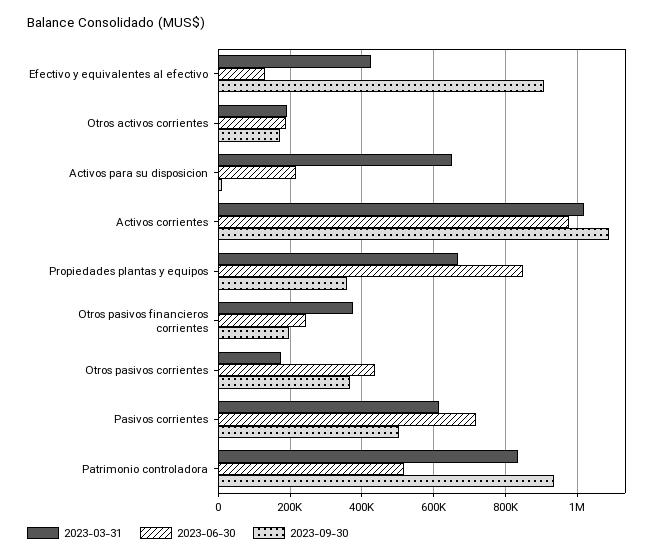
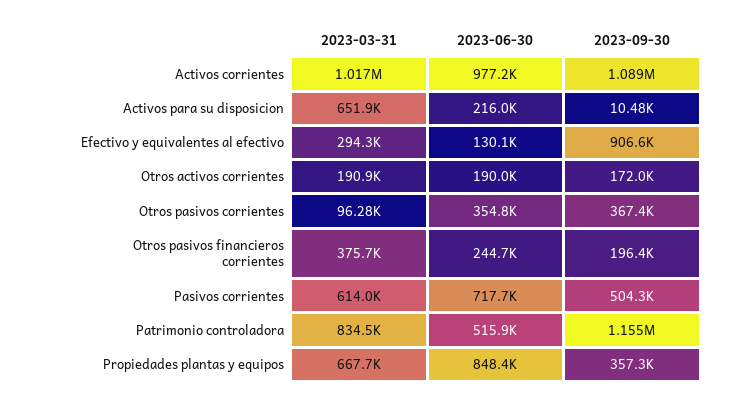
  {
    "2023-03-31": {
-     "Efectivo y equivalentes al efectivo": 420000,
+     "Efectivo y equivalentes al efectivo": 294300,
      "Otros activos corrientes": 190900,
      "Activos para su disposicion": 651900,
      "Activos corrientes": 1017000,
      "Propiedades plantas y equipos": 667700,
      "Otros pasivos financieros corrientes": 375700,
-     "Otros pasivos corrientes": 180000,
+     "Otros pasivos corrientes": 96280,
      "Pasivos corrientes": 614000,
      "Patrimonio controladora": 834500
    },
    "2023-06-30": {
      "Efectivo y equivalentes al efectivo": 130100,
      "Otros activos corrientes": 190000,
      "Activos para su disposicion": 216000,
      "Activos corrientes": 977200,
      "Propiedades plantas y equipos": 848400,
      "Otros pasivos financieros corrientes": 244700,
-     "Otros pasivos corrientes": 440000,
+     "Otros pasivos corrientes": 354800,
      "Pasivos corrientes": 717700,
      "Patrimonio controladora": 515900
    },
    "2023-09-30": {
      "Efectivo y equivalentes al efectivo": 906600,
      "Otros activos corrientes": 172000,
      "Activos para su disposicion": 10480,
      "Activos corrientes": 1089000,
      "Propiedades plantas y equipos": 357300,
      "Otros pasivos financieros corrientes": 196400,
      "Otros pasivos corrientes": 367400,
      "Pasivos corrientes": 504300,
-     "Patrimonio controladora": 940000
+     "Patrimonio controladora": 1155000
    }
  }

